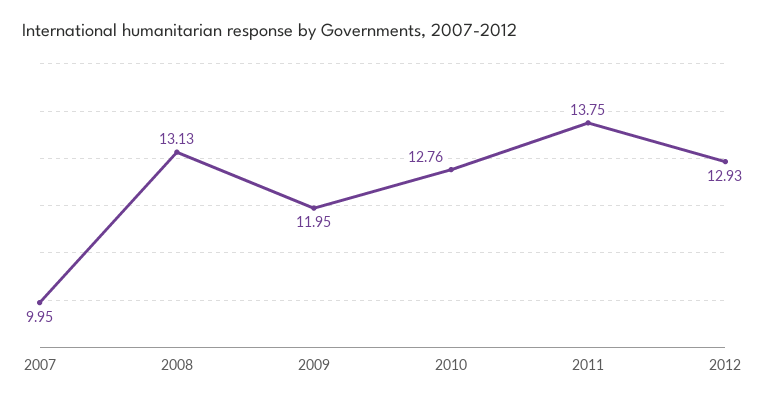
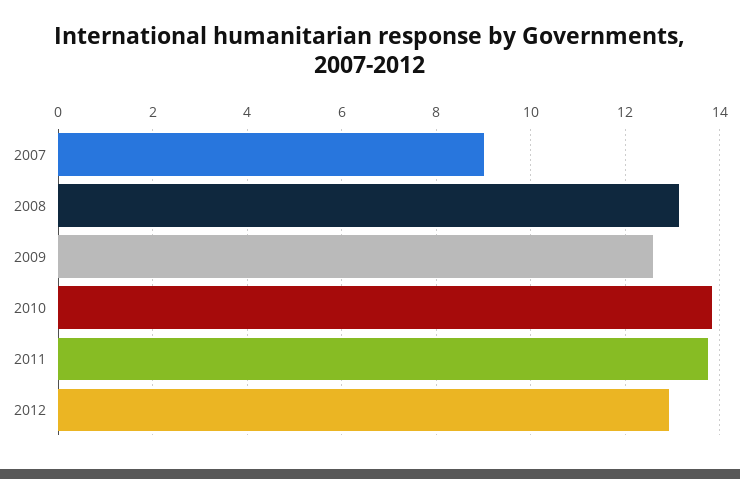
  {
-   "2007": 9.95,
+   "2007": 9,
    "2008": 13.13,
-   "2009": 11.95,
+   "2009": 12.6,
-   "2010": 12.76,
+   "2010": 13.8,
    "2011": 13.75,
    "2012": 12.93
  }

